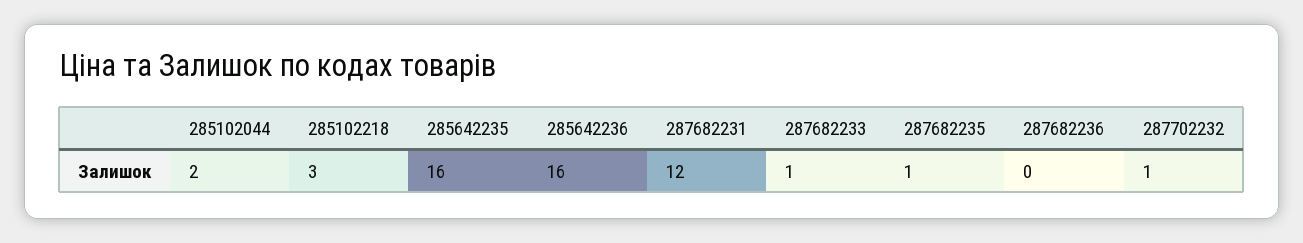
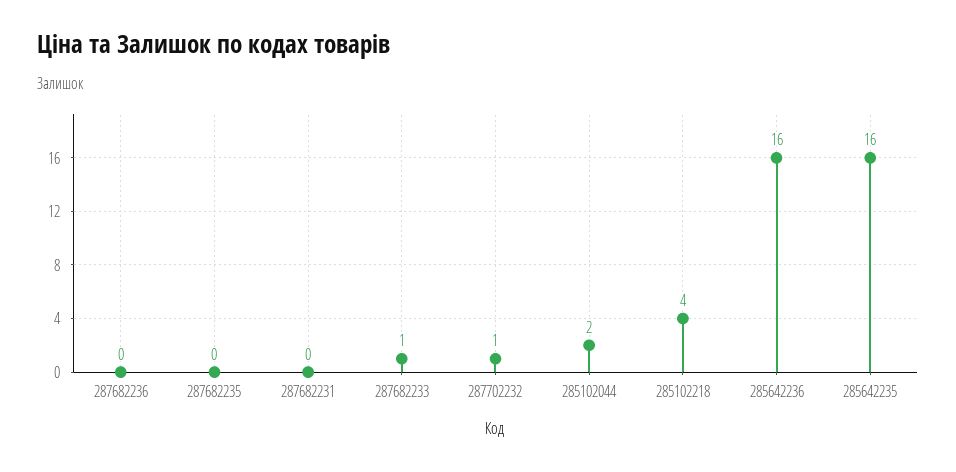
  {
    "285102044": 2,
-   "285102218": 3,
+   "285102218": 4,
    "285642235": 16,
    "285642236": 16,
-   "287682231": 12,
+   "287682231": 0,
    "287682233": 1,
-   "287682235": 1,
+   "287682235": 0,
    "287682236": 0,
    "287702232": 1
  }

